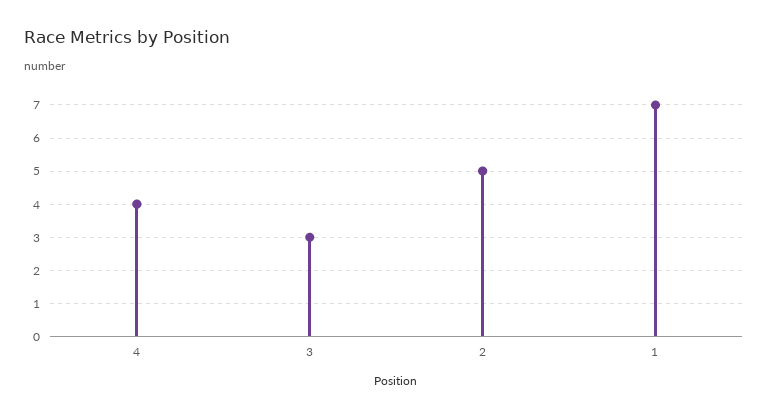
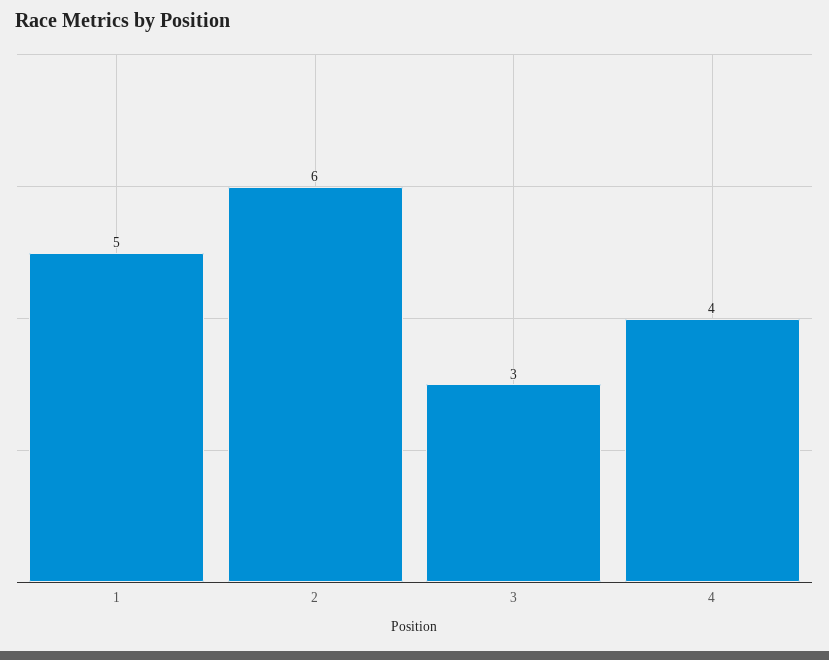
  {
    "4": 4,
    "3": 3,
-   "2": 5,
+   "2": 6,
-   "1": 7
+   "1": 5
  }

